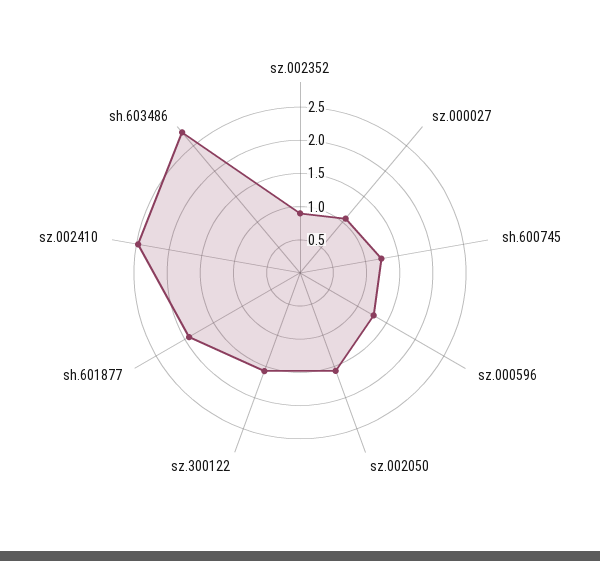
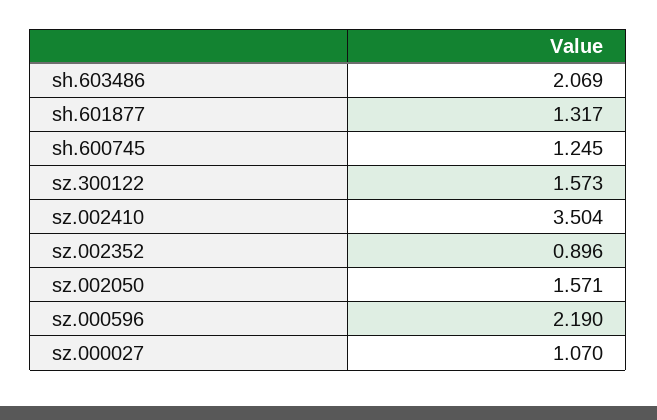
  {
    "sz.002352": 0.896,
    "sz.000027": 1.07,
    "sh.600745": 1.245,
-   "sz.000596": 1.25,
+   "sz.000596": 2.19,
    "sz.002050": 1.571,
    "sz.300122": 1.573,
-   "sh.601877": 2,
+   "sh.601877": 1.317,
-   "sz.002410": 2.5,
+   "sz.002410": 3.504,
-   "sh.603486": 2.75
+   "sh.603486": 2.069
  }

